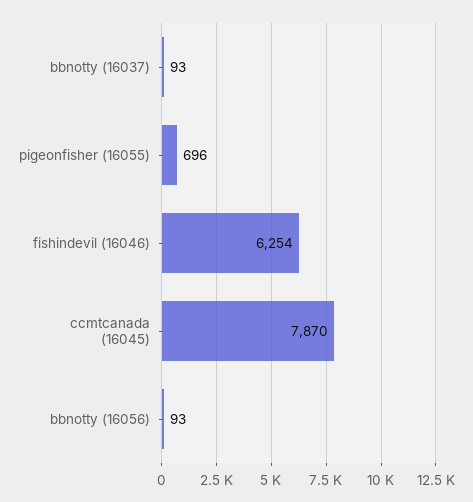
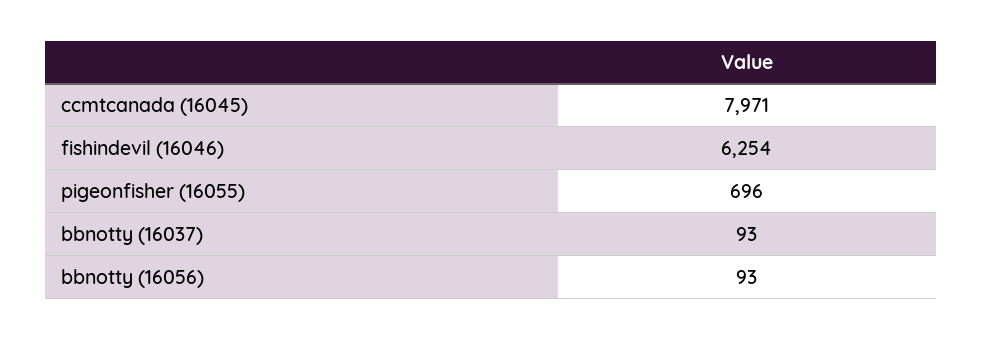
  {
    "bbnotty (16037)": 93,
    "pigeonfisher (16055)": 696,
    "fishindevil (16046)": 6254,
-   "ccmtcanada (16045)": 7870,
+   "ccmtcanada (16045)": 7971,
    "bbnotty (16056)": 93
  }

